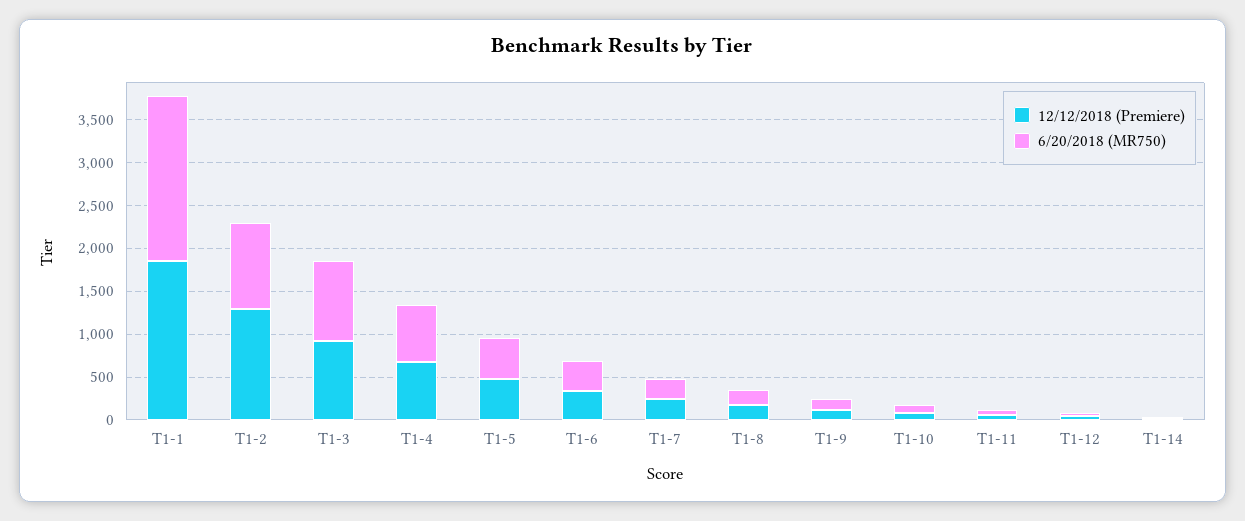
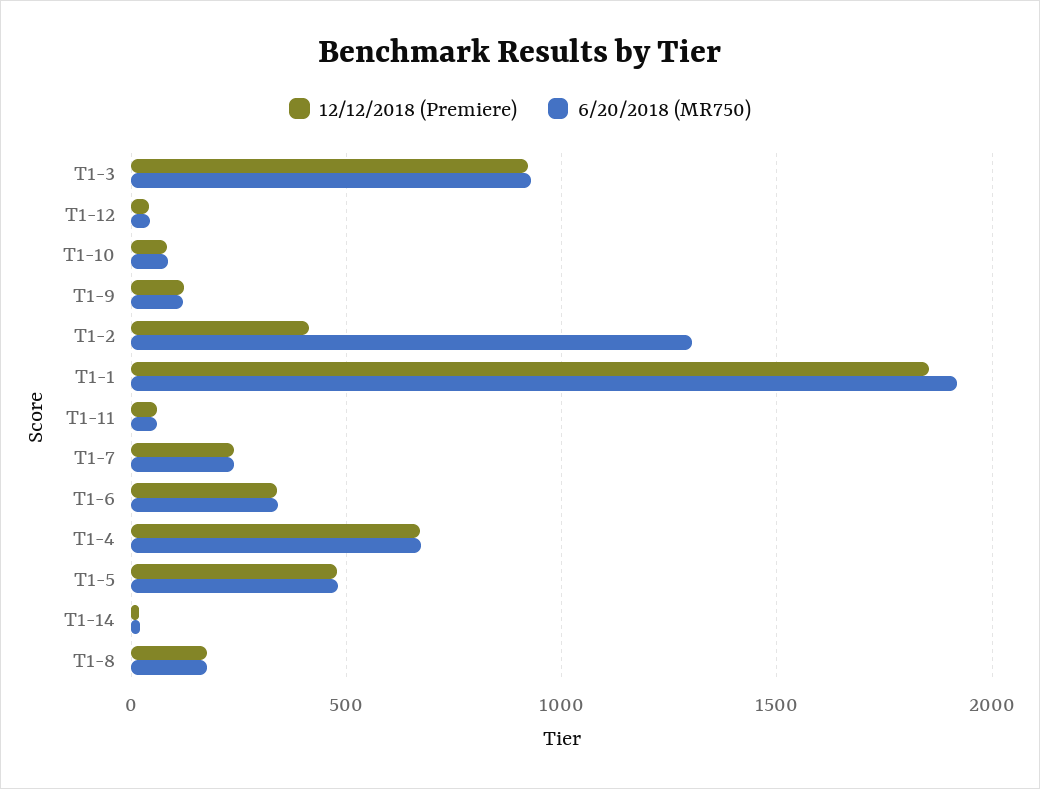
  {
    "12/12/2018 (Premiere)": {
      "T1-1": 1850,
-     "T1-2": 1300,
+     "T1-2": 400,
      "T1-3": 900,
      "T1-4": 650,
      "T1-5": 500,
      "T1-6": 350,
      "T1-7": 250,
      "T1-8": 200,
      "T1-9": 100,
      "T1-10": 100,
      "T1-11": 50,
      "T1-12": 50,
      "T1-14": 0
    },
    "6/20/2018 (MR750)": {
      "T1-1": 1900,
-     "T1-2": 1000,
+     "T1-2": 1300,
      "T1-3": 950,
      "T1-4": 650,
      "T1-5": 500,
      "T1-6": 350,
      "T1-7": 250,
      "T1-8": 200,
      "T1-9": 100,
      "T1-10": 100,
      "T1-11": 50,
      "T1-12": 50,
      "T1-14": 0
    }
  }

